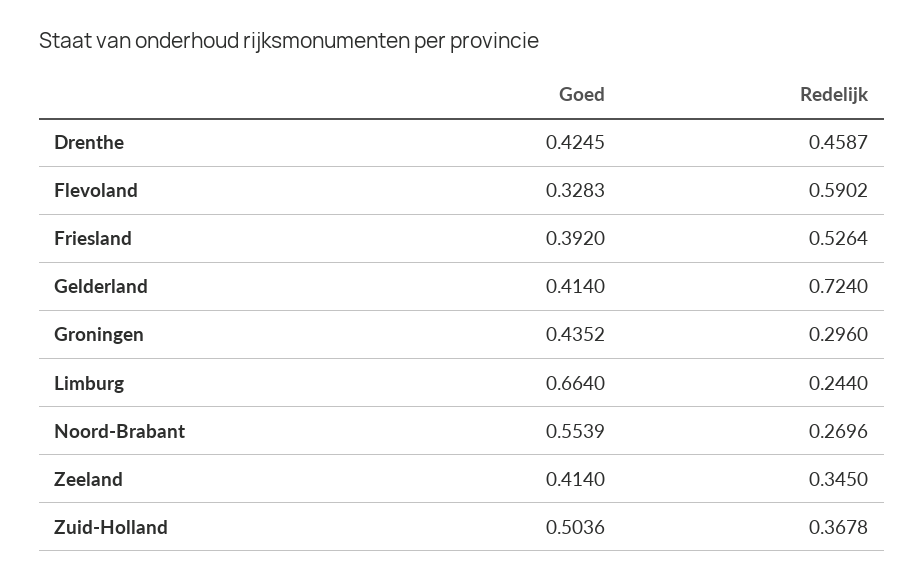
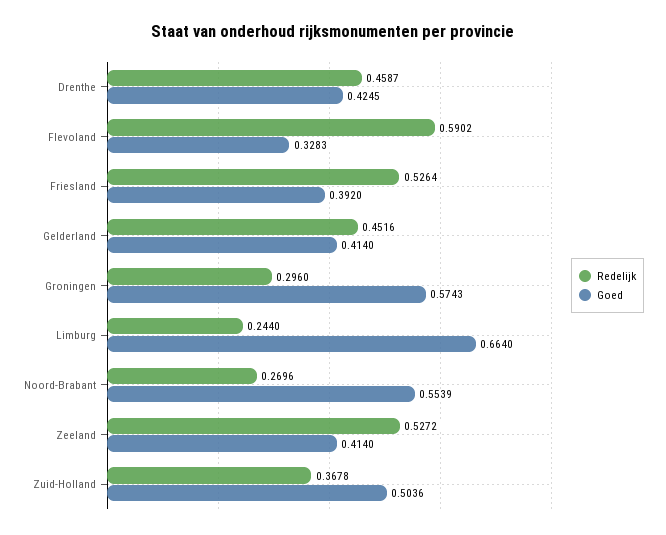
  {
    "Goed": {
      "Drenthe": 0.4245,
      "Flevoland": 0.3283,
      "Friesland": 0.392,
      "Gelderland": 0.414,
-     "Groningen": 0.4352,
+     "Groningen": 0.5743,
      "Limburg": 0.664,
      "Noord-Brabant": 0.5539,
      "Zeeland": 0.414,
      "Zuid-Holland": 0.5036
    },
    "Redelijk": {
      "Drenthe": 0.4587,
      "Flevoland": 0.5902,
      "Friesland": 0.5264,
-     "Gelderland": 0.724,
+     "Gelderland": 0.4516,
      "Groningen": 0.296,
      "Limburg": 0.244,
      "Noord-Brabant": 0.2696,
-     "Zeeland": 0.345,
+     "Zeeland": 0.5272,
      "Zuid-Holland": 0.3678
    }
  }

